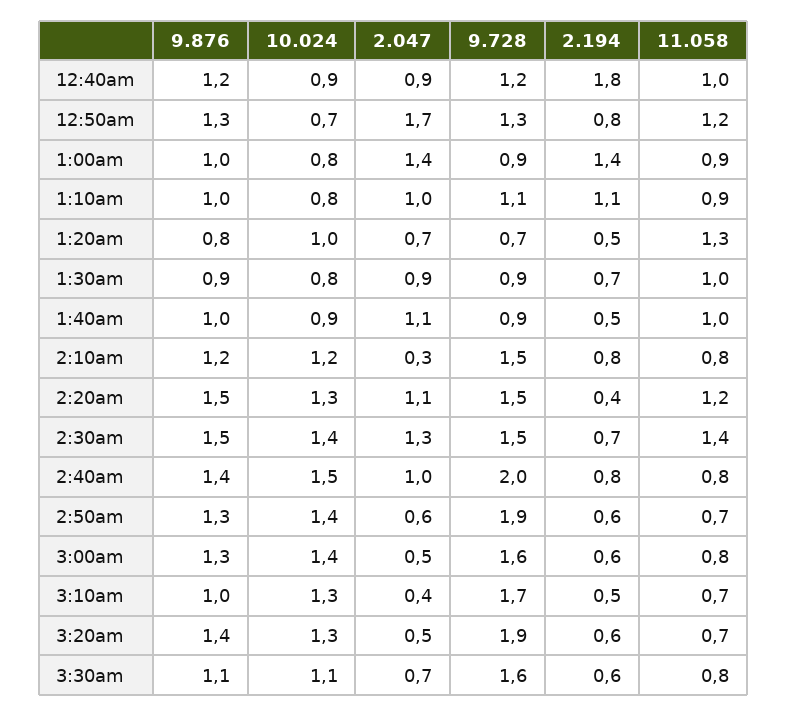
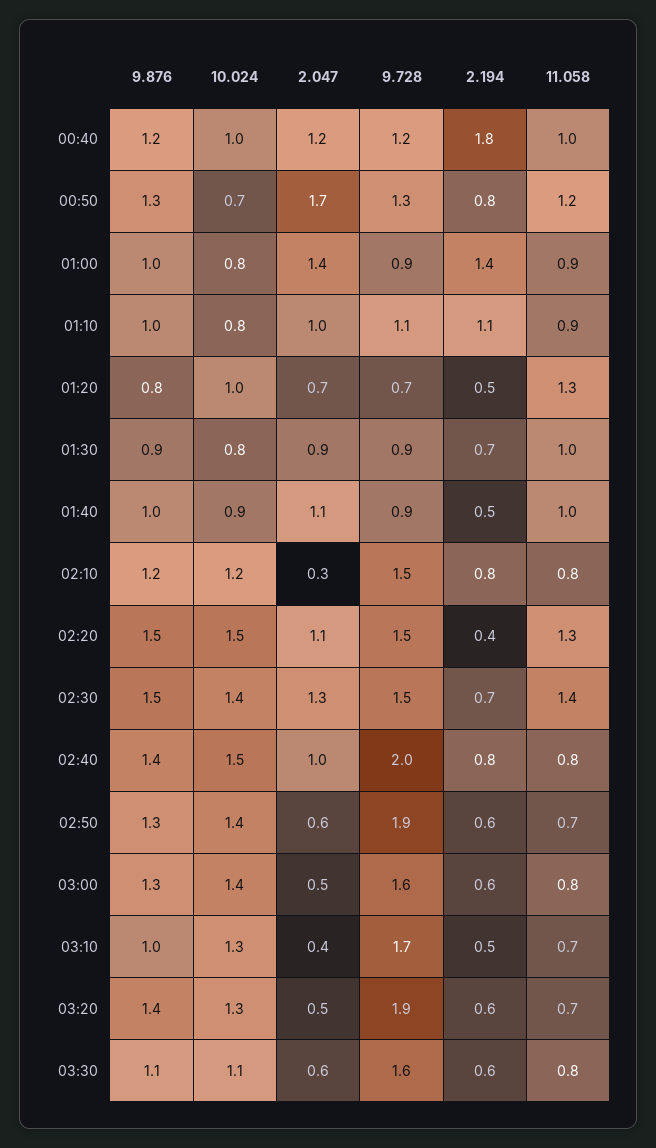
  {
    "9.876": {
      "12:40am": 1.2,
      "12:50am": 1.3,
      "1:00am": 1,
      "1:10am": 1,
      "1:20am": 0.8,
      "1:30am": 0.9,
      "1:40am": 1,
      "2:10am": 1.2,
      "2:20am": 1.5,
      "2:30am": 1.5,
      "2:40am": 1.4,
      "2:50am": 1.3,
      "3:00am": 1.3,
      "3:10am": 1,
      "3:20am": 1.4,
      "3:30am": 1.1
    },
    "10.024": {
-     "12:40am": 0.9,
+     "12:40am": 1,
      "12:50am": 0.7,
      "1:00am": 0.8,
      "1:10am": 0.8,
      "1:20am": 1,
      "1:30am": 0.8,
      "1:40am": 0.9,
      "2:10am": 1.2,
-     "2:20am": 1.3,
+     "2:20am": 1.5,
      "2:30am": 1.4,
      "2:40am": 1.5,
      "2:50am": 1.4,
      "3:00am": 1.4,
      "3:10am": 1.3,
      "3:20am": 1.3,
      "3:30am": 1.1
    },
    "2.047": {
-     "12:40am": 0.9,
+     "12:40am": 1.2,
      "12:50am": 1.7,
      "1:00am": 1.4,
      "1:10am": 1,
      "1:20am": 0.7,
      "1:30am": 0.9,
      "1:40am": 1.1,
      "2:10am": 0.3,
      "2:20am": 1.1,
      "2:30am": 1.3,
      "2:40am": 1,
      "2:50am": 0.6,
      "3:00am": 0.5,
      "3:10am": 0.4,
      "3:20am": 0.5,
-     "3:30am": 0.7
+     "3:30am": 0.6
    },
    "9.728": {
      "12:40am": 1.2,
      "12:50am": 1.3,
      "1:00am": 0.9,
      "1:10am": 1.1,
      "1:20am": 0.7,
      "1:30am": 0.9,
      "1:40am": 0.9,
      "2:10am": 1.5,
      "2:20am": 1.5,
      "2:30am": 1.5,
      "2:40am": 2,
      "2:50am": 1.9,
      "3:00am": 1.6,
      "3:10am": 1.7,
      "3:20am": 1.9,
      "3:30am": 1.6
    },
    "2.194": {
      "12:40am": 1.8,
      "12:50am": 0.8,
      "1:00am": 1.4,
      "1:10am": 1.1,
      "1:20am": 0.5,
      "1:30am": 0.7,
      "1:40am": 0.5,
      "2:10am": 0.8,
      "2:20am": 0.4,
      "2:30am": 0.7,
      "2:40am": 0.8,
      "2:50am": 0.6,
      "3:00am": 0.6,
      "3:10am": 0.5,
      "3:20am": 0.6,
      "3:30am": 0.6
    },
    "11.058": {
      "12:40am": 1,
      "12:50am": 1.2,
      "1:00am": 0.9,
      "1:10am": 0.9,
      "1:20am": 1.3,
      "1:30am": 1,
      "1:40am": 1,
      "2:10am": 0.8,
-     "2:20am": 1.2,
+     "2:20am": 1.3,
      "2:30am": 1.4,
      "2:40am": 0.8,
      "2:50am": 0.7,
      "3:00am": 0.8,
      "3:10am": 0.7,
      "3:20am": 0.7,
      "3:30am": 0.8
    }
  }

